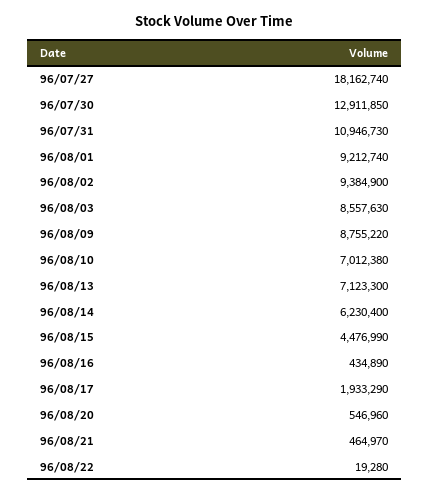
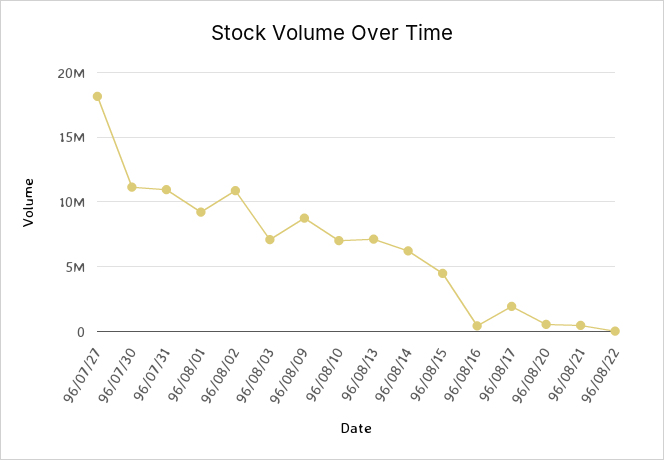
  {
    "96/07/27": 18162740,
-   "96/07/30": 12911850,
+   "96/07/30": 11000000,
    "96/07/31": 10946730,
    "96/08/01": 9212740,
-   "96/08/02": 9384900,
+   "96/08/02": 11000000,
-   "96/08/03": 8557630,
+   "96/08/03": 7000000,
    "96/08/09": 8755220,
    "96/08/10": 7012380,
    "96/08/13": 7123300,
    "96/08/14": 6230400,
    "96/08/15": 4476990,
    "96/08/16": 434890,
    "96/08/17": 1933290,
    "96/08/20": 546960,
    "96/08/21": 464970,
    "96/08/22": 19280
  }

